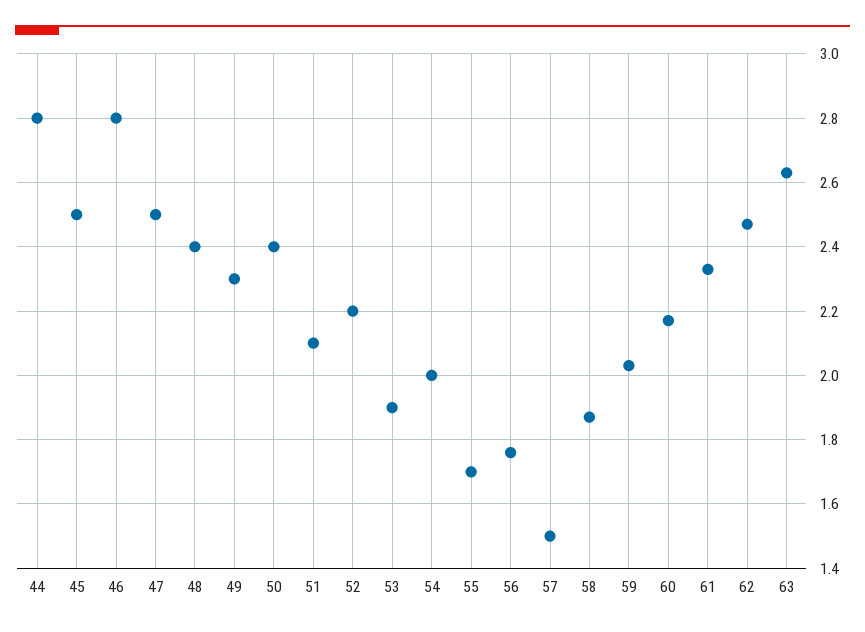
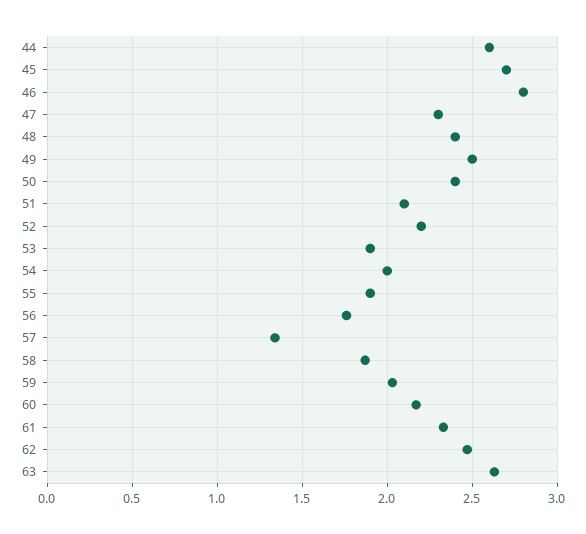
  {
-   "44": 2.8,
+   "44": 2.6,
-   "45": 2.5,
+   "45": 2.7,
    "46": 2.8,
-   "47": 2.5,
+   "47": 2.3,
    "48": 2.4,
-   "49": 2.3,
+   "49": 2.5,
    "50": 2.4,
    "51": 2.1,
    "52": 2.2,
    "53": 1.9,
    "54": 2,
-   "55": 1.7,
+   "55": 1.9,
    "56": 1.75,
-   "57": 1.5,
+   "57": 1.35,
    "58": 1.85,
    "59": 2.05,
    "60": 2.15,
    "61": 2.35,
    "62": 2.45,
    "63": 2.65
  }

